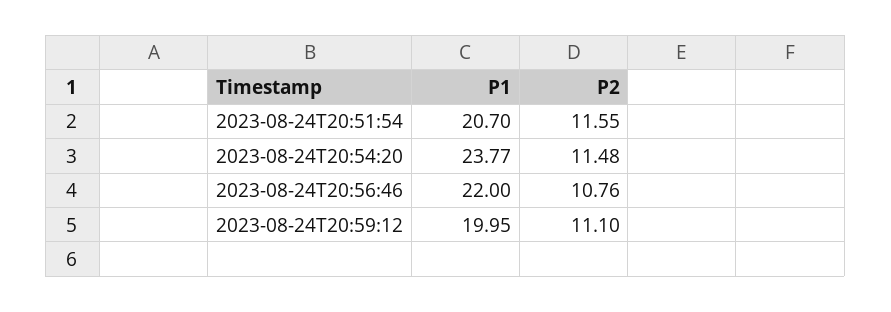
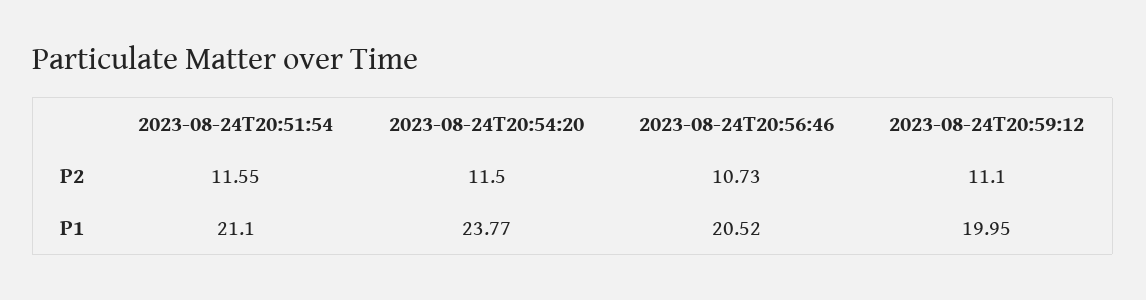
  {
    "P1": {
-     "2023-08-24T20:51:54": 20.7,
+     "2023-08-24T20:51:54": 21.1,
      "2023-08-24T20:54:20": 23.77,
-     "2023-08-24T20:56:46": 22,
+     "2023-08-24T20:56:46": 20.52,
      "2023-08-24T20:59:12": 19.95
    },
    "P2": {
      "2023-08-24T20:51:54": 11.55,
-     "2023-08-24T20:54:20": 11.48,
+     "2023-08-24T20:54:20": 11.5,
-     "2023-08-24T20:56:46": 10.76,
+     "2023-08-24T20:56:46": 10.73,
      "2023-08-24T20:59:12": 11.1
    }
  }

